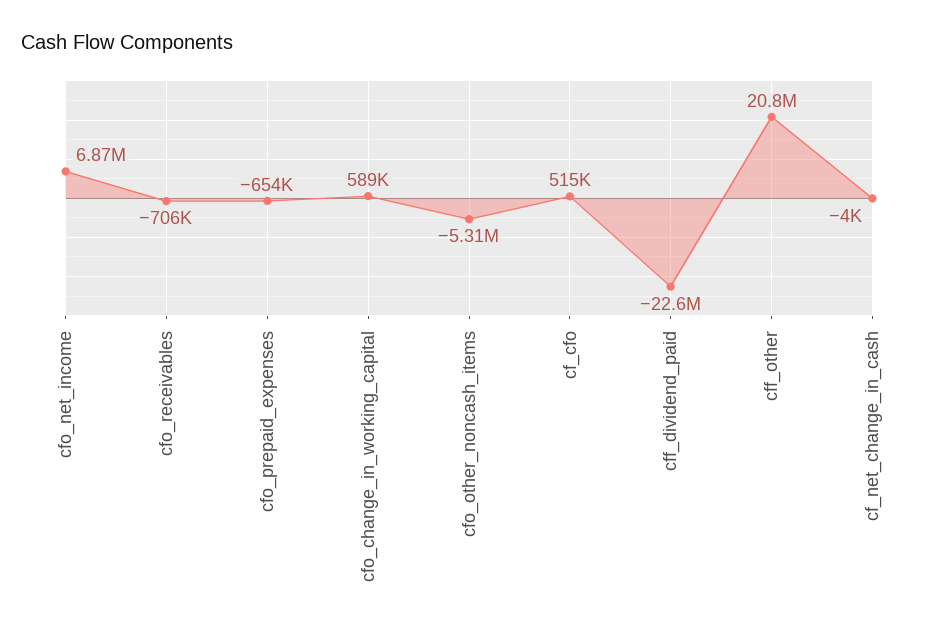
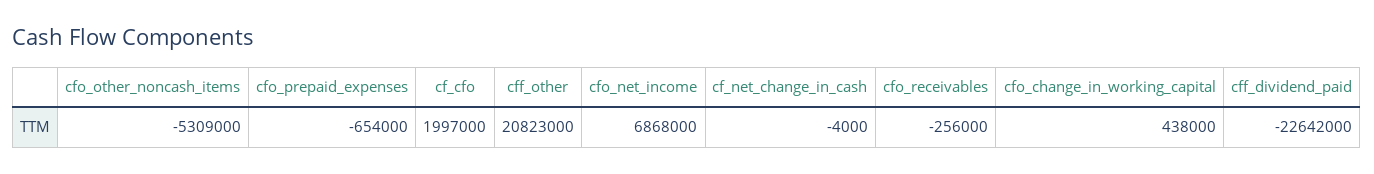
  {
    "cfo_net_income": 6868000,
-   "cfo_receivables": -706000,
+   "cfo_receivables": -256000,
    "cfo_prepaid_expenses": -654000,
-   "cfo_change_in_working_capital": 589000,
+   "cfo_change_in_working_capital": 438000,
    "cfo_other_noncash_items": -5309000,
-   "cf_cfo": 515000,
+   "cf_cfo": 1997000,
    "cff_dividend_paid": -22642000,
    "cff_other": 20823000,
    "cf_net_change_in_cash": -4000
  }

